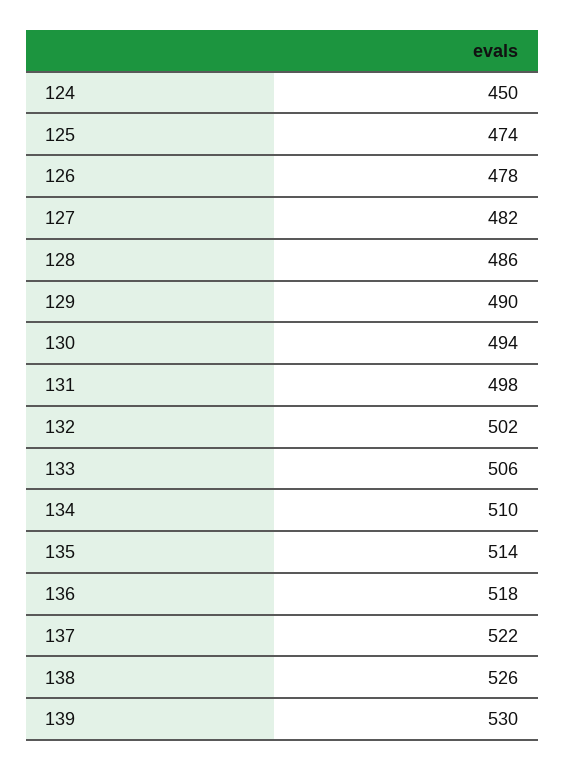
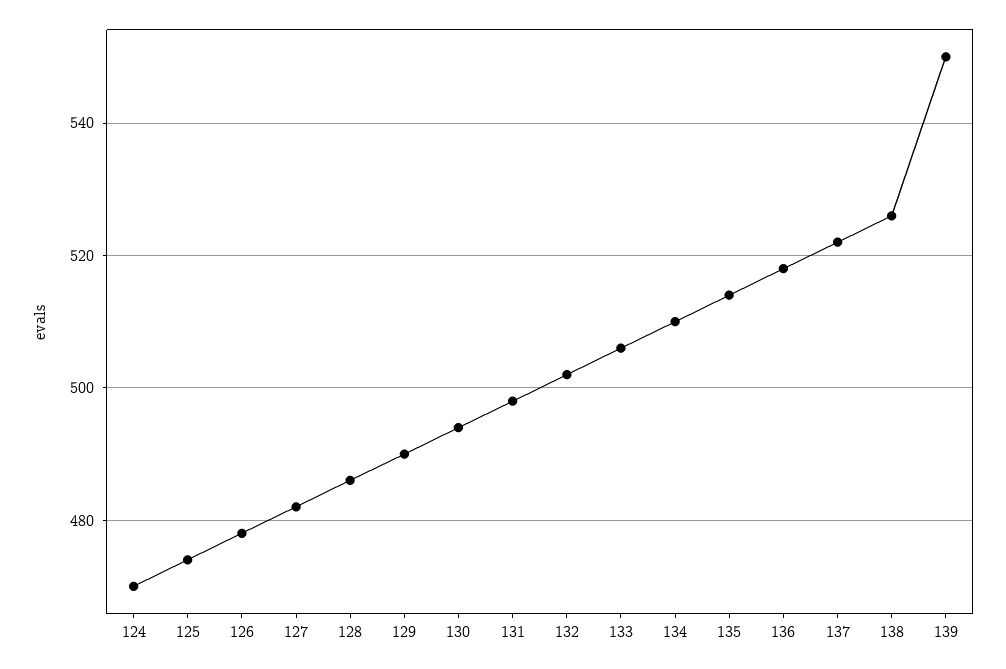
  {
-   "124": 450,
+   "124": 470,
    "125": 474,
    "126": 478,
    "127": 482,
    "128": 486,
    "129": 490,
    "130": 494,
    "131": 498,
    "132": 502,
    "133": 506,
    "134": 510,
    "135": 514,
    "136": 518,
    "137": 522,
    "138": 526,
-   "139": 530
+   "139": 550
  }

